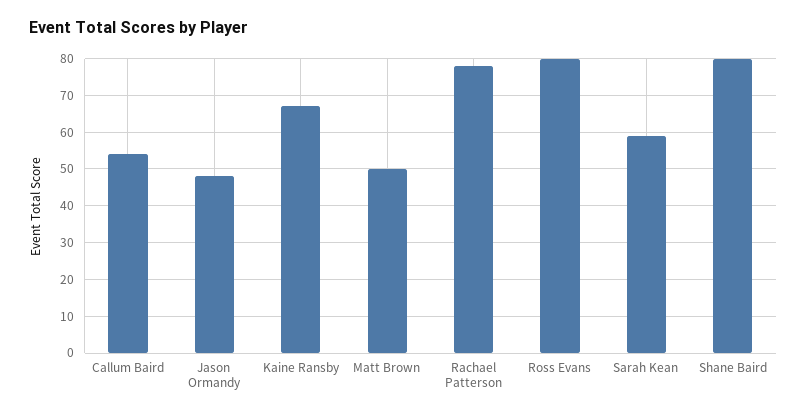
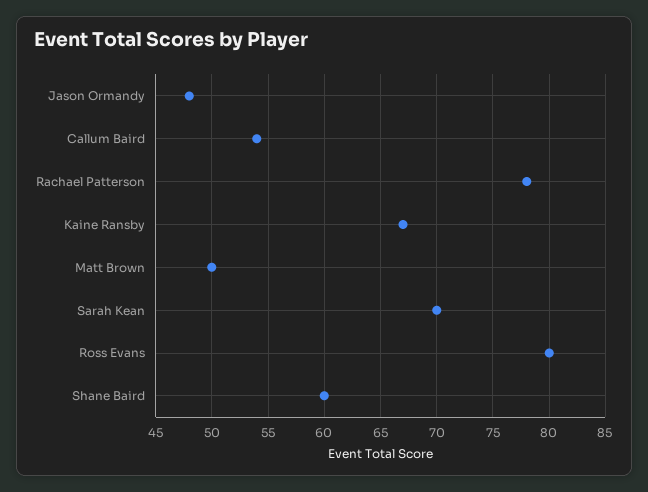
  {
    "Callum Baird": 54,
    "Jason Ormandy": 48,
    "Kaine Ransby": 67,
    "Matt Brown": 50,
    "Rachael Patterson": 78,
    "Ross Evans": 80,
-   "Sarah Kean": 60,
+   "Sarah Kean": 70,
-   "Shane Baird": 80
+   "Shane Baird": 60
  }

